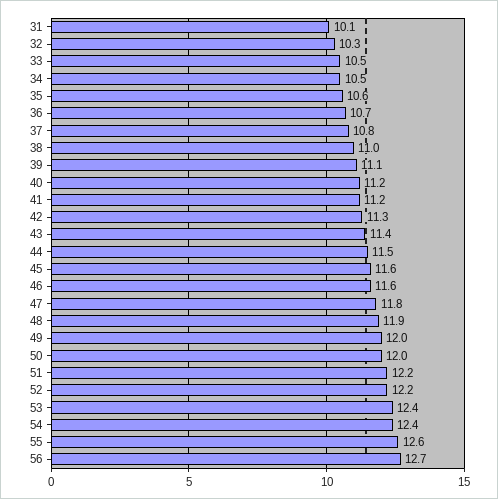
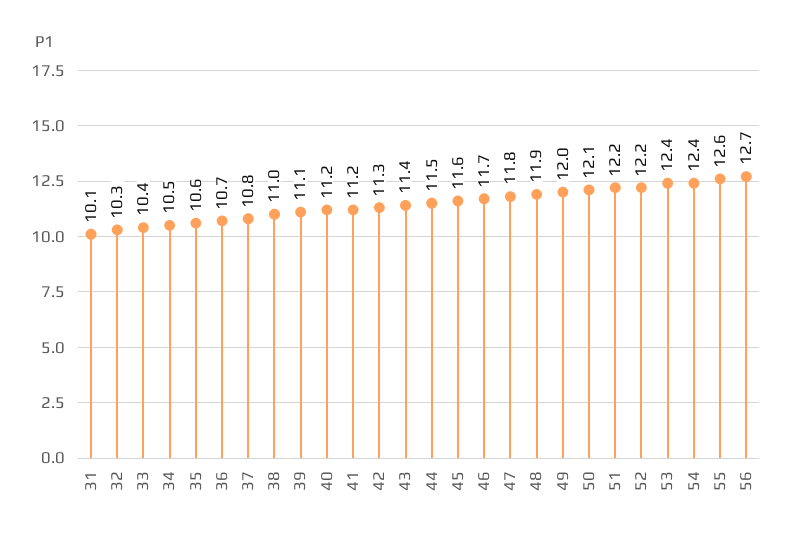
  {
    "31": 10.1,
    "32": 10.3,
-   "33": 10.5,
+   "33": 10.4,
    "34": 10.5,
    "35": 10.6,
    "36": 10.7,
    "37": 10.8,
    "38": 11,
    "39": 11.1,
    "40": 11.2,
    "41": 11.2,
    "42": 11.3,
    "43": 11.4,
    "44": 11.5,
    "45": 11.6,
-   "46": 11.6,
+   "46": 11.7,
    "47": 11.8,
    "48": 11.9,
    "49": 12,
-   "50": 12,
+   "50": 12.1,
    "51": 12.2,
    "52": 12.2,
    "53": 12.4,
    "54": 12.4,
    "55": 12.6,
    "56": 12.7
  }

